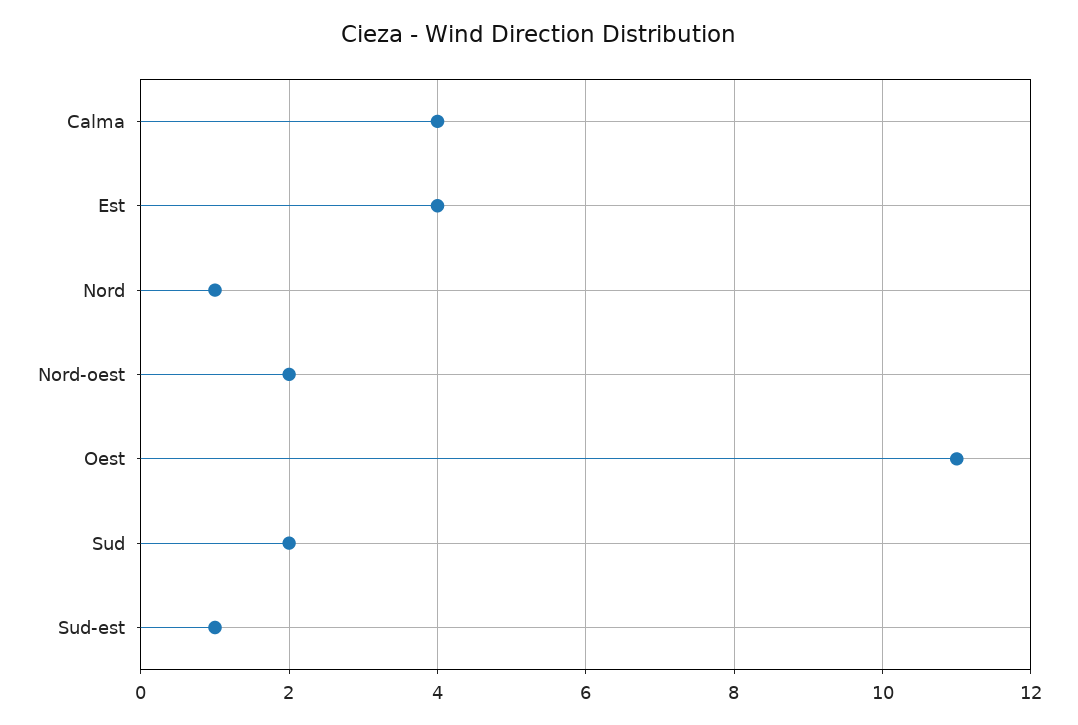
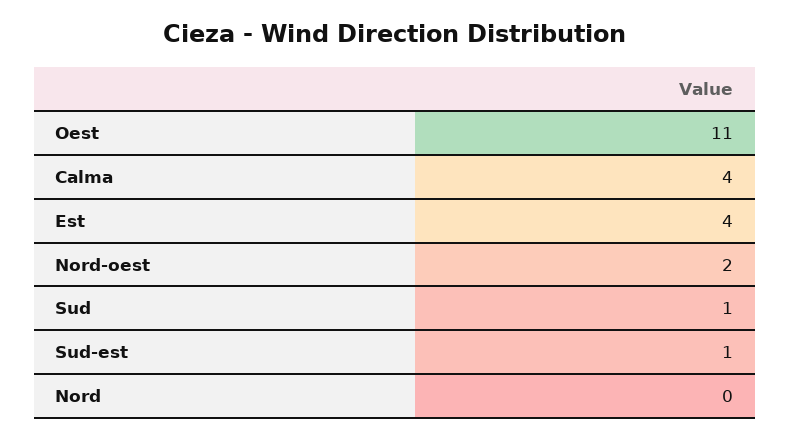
  {
    "Calma": 4,
    "Est": 4,
-   "Nord": 1,
+   "Nord": 0,
    "Nord-oest": 2,
    "Oest": 11,
-   "Sud": 2,
+   "Sud": 1,
    "Sud-est": 1
  }

